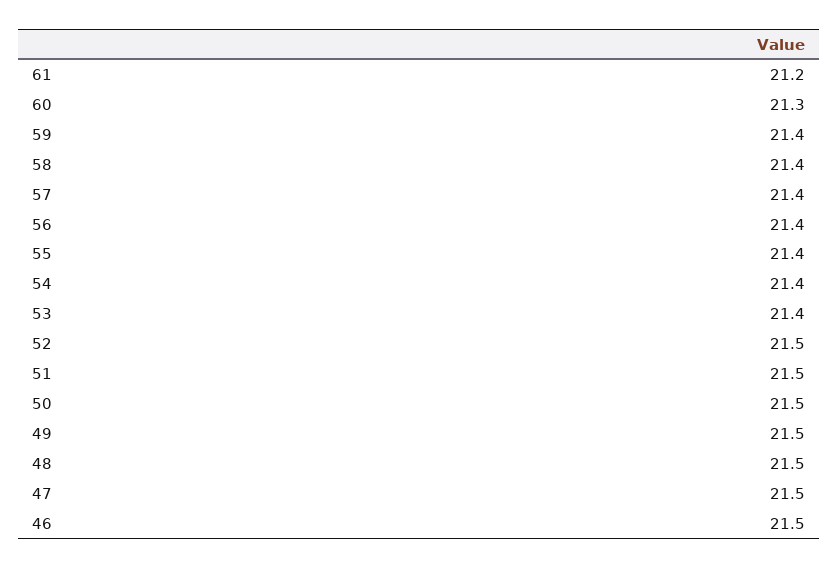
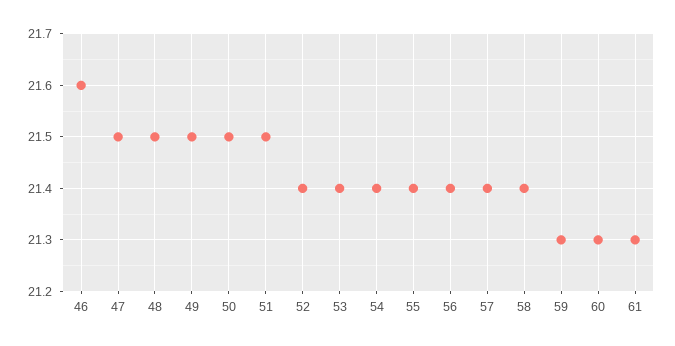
  {
-   "61": 21.2,
+   "61": 21.3,
    "60": 21.3,
-   "59": 21.4,
+   "59": 21.3,
    "58": 21.4,
    "57": 21.4,
    "56": 21.4,
    "55": 21.4,
    "54": 21.4,
    "53": 21.4,
-   "52": 21.5,
+   "52": 21.4,
    "51": 21.5,
    "50": 21.5,
    "49": 21.5,
    "48": 21.5,
    "47": 21.5,
-   "46": 21.5
+   "46": 21.6
  }

